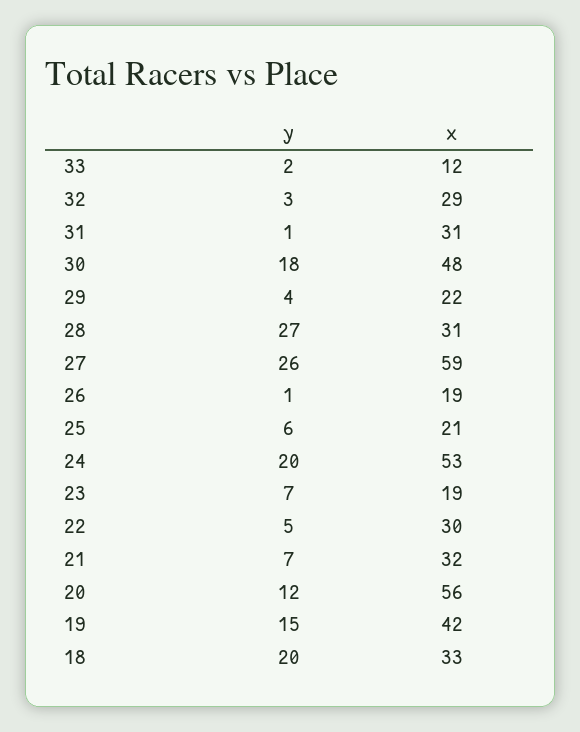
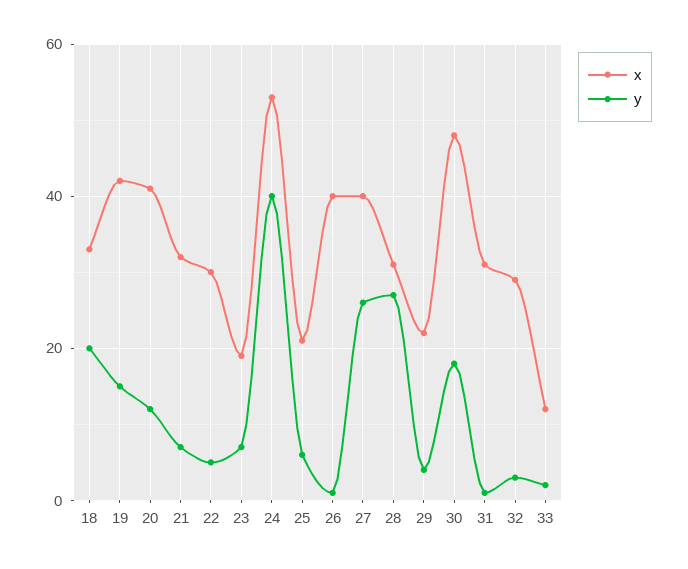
  {
    "y": {
      "33": 2,
      "32": 3,
      "31": 1,
      "30": 18,
      "29": 4,
      "28": 27,
      "27": 26,
      "26": 1,
      "25": 6,
-     "24": 20,
+     "24": 40,
      "23": 7,
      "22": 5,
      "21": 7,
      "20": 12,
      "19": 15,
      "18": 20
    },
    "x": {
      "33": 12,
      "32": 29,
      "31": 31,
      "30": 48,
      "29": 22,
      "28": 31,
-     "27": 59,
+     "27": 40,
-     "26": 19,
+     "26": 40,
      "25": 21,
      "24": 53,
      "23": 19,
      "22": 30,
      "21": 32,
-     "20": 56,
+     "20": 40,
      "19": 42,
      "18": 33
    }
  }

